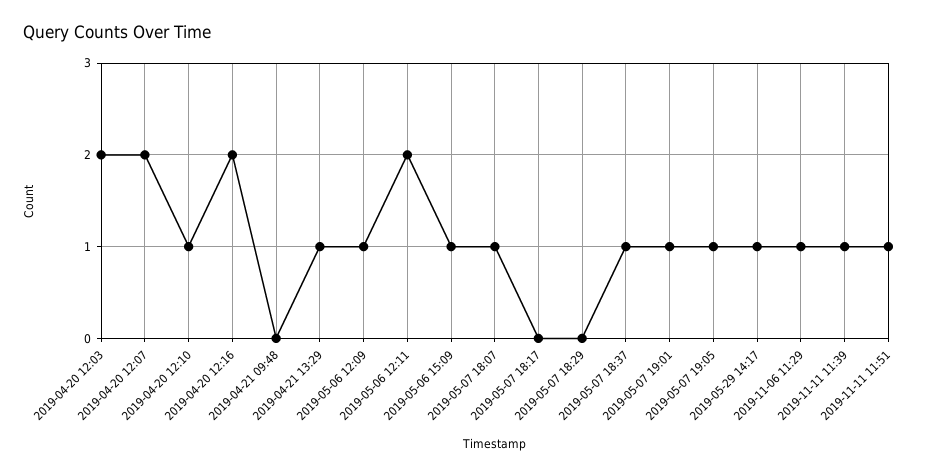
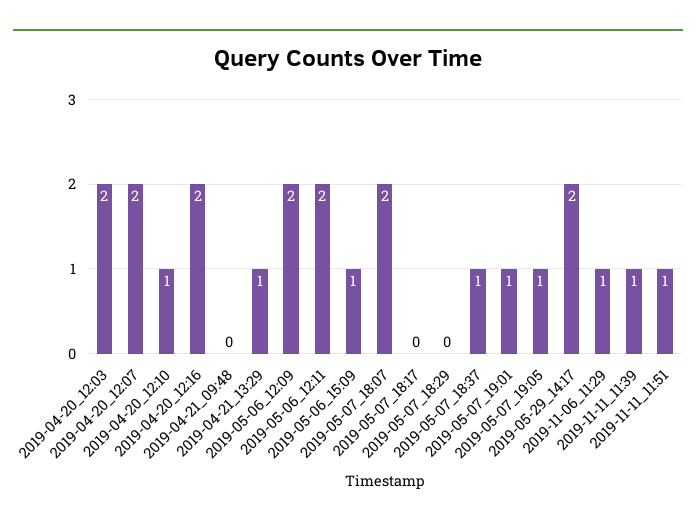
  {
    "2019-04-20 12:03": 2,
    "2019-04-20 12:07": 2,
    "2019-04-20 12:10": 1,
    "2019-04-20 12:16": 2,
    "2019-04-21 09:48": 0,
    "2019-04-21 13:29": 1,
-   "2019-05-06 12:09": 1,
+   "2019-05-06 12:09": 2,
    "2019-05-06 12:11": 2,
    "2019-05-06 15:09": 1,
-   "2019-05-07 18:07": 1,
+   "2019-05-07 18:07": 2,
    "2019-05-07 18:17": 0,
    "2019-05-07 18:29": 0,
    "2019-05-07 18:37": 1,
    "2019-05-07 19:01": 1,
    "2019-05-07 19:05": 1,
-   "2019-05-29 14:17": 1,
+   "2019-05-29 14:17": 2,
    "2019-11-06 11:29": 1,
    "2019-11-11 11:39": 1,
    "2019-11-11 11:51": 1
  }

